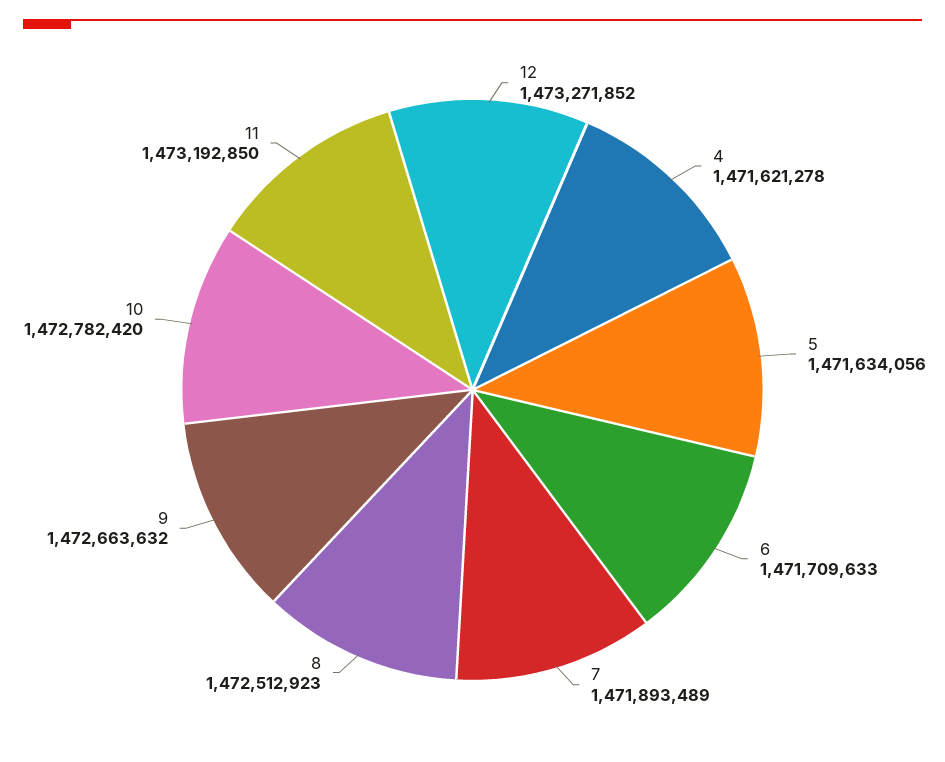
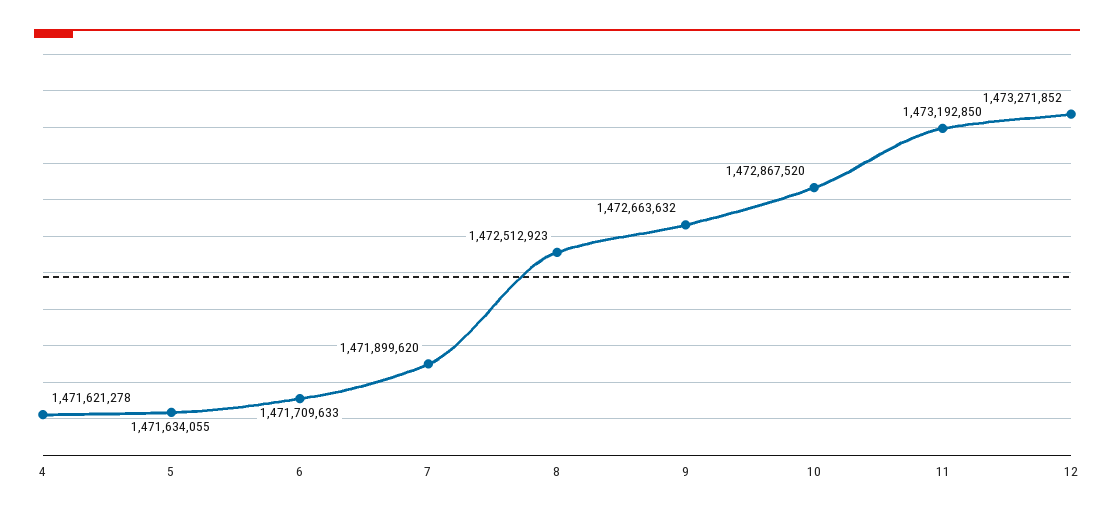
  {
    "12": 1473271852,
    "4": 1471621278,
-   "5": 1471634056,
+   "5": 1471634055,
    "6": 1471709633,
-   "7": 1471893489,
+   "7": 1471899620,
    "8": 1472512923,
    "9": 1472663632,
-   "10": 1472782420,
+   "10": 1472867520,
    "11": 1473192850
  }

